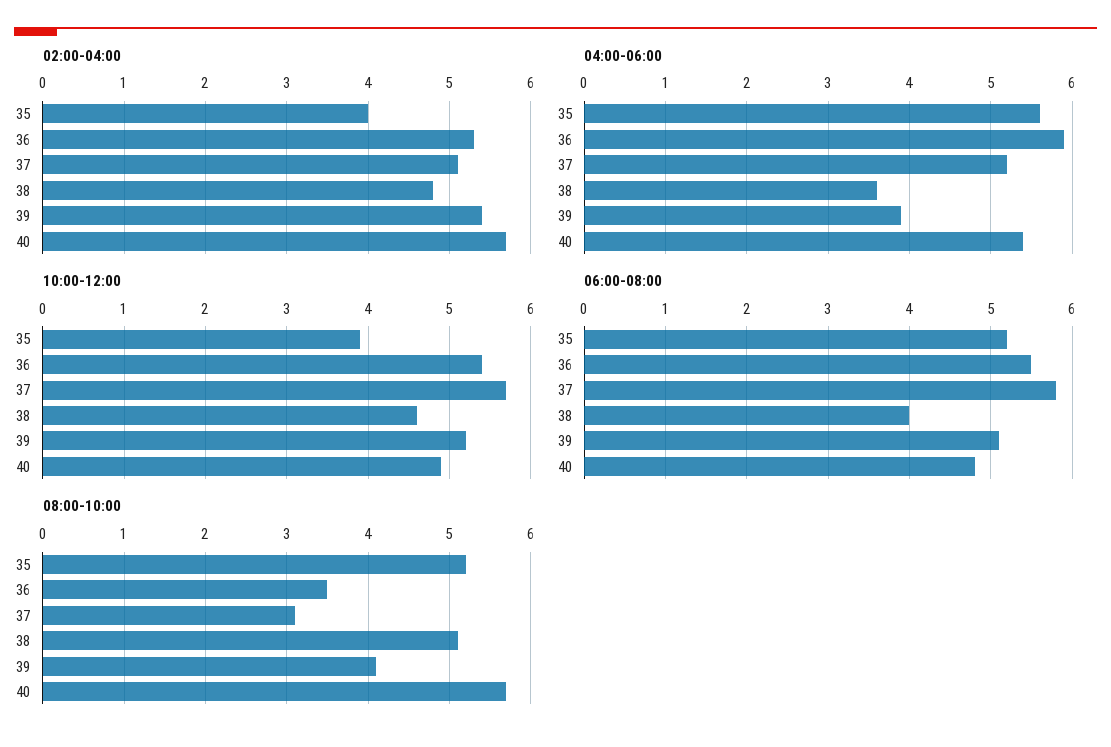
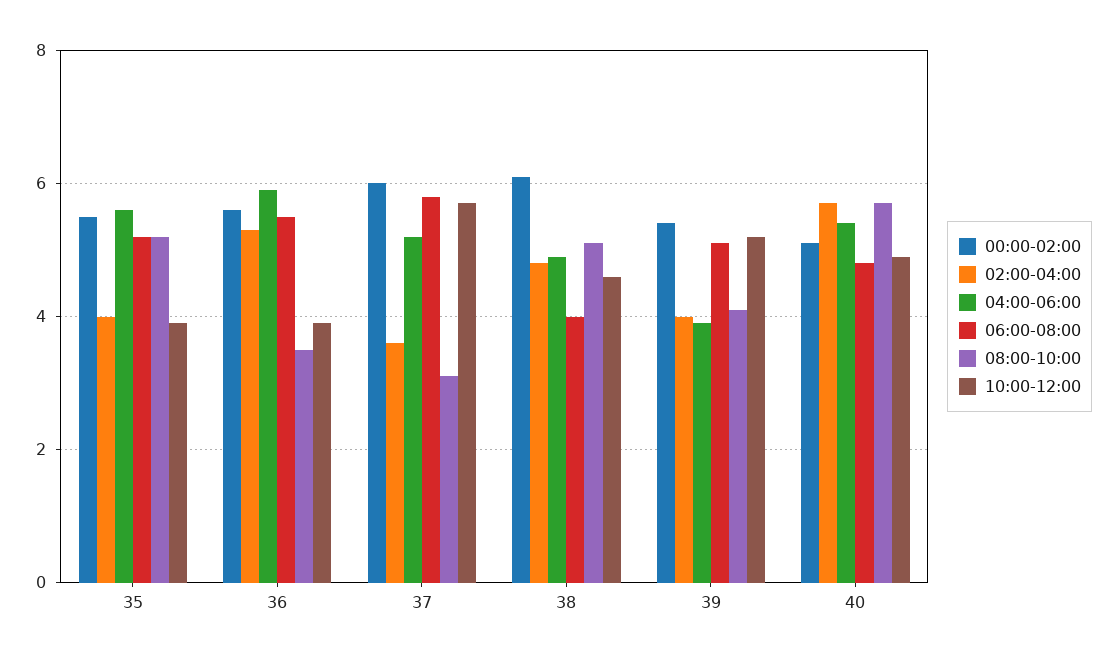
  {
    "02:00-04:00": {
      "35": 4,
      "36": 5.3,
-     "37": 5.1,
+     "37": 3.5,
      "38": 4.8,
-     "39": 5.4,
+     "39": 4,
      "40": 5.7
    },
    "04:00-06:00": {
      "35": 5.6,
      "36": 5.9,
      "37": 5.2,
-     "38": 3.6,
+     "38": 5,
      "39": 3.9,
      "40": 5.4
    },
    "10:00-12:00": {
      "35": 3.9,
-     "36": 5.4,
+     "36": 4,
      "37": 5.7,
      "38": 4.6,
      "39": 5.2,
      "40": 4.9
    },
    "06:00-08:00": {
      "35": 5.2,
      "36": 5.5,
      "37": 5.8,
      "38": 4,
      "39": 5.1,
      "40": 4.8
    },
    "08:00-10:00": {
      "35": 5.2,
      "36": 3.5,
      "37": 3.1,
      "38": 5.1,
      "39": 4.1,
      "40": 5.7
-   }
+   },
+   "00:00-02:00": {
+     "35": 5.5,
+     "36": 5.5,
+     "37": 6,
+     "38": 6,
+     "39": 5.5,
+     "40": 5
+   }
  }

